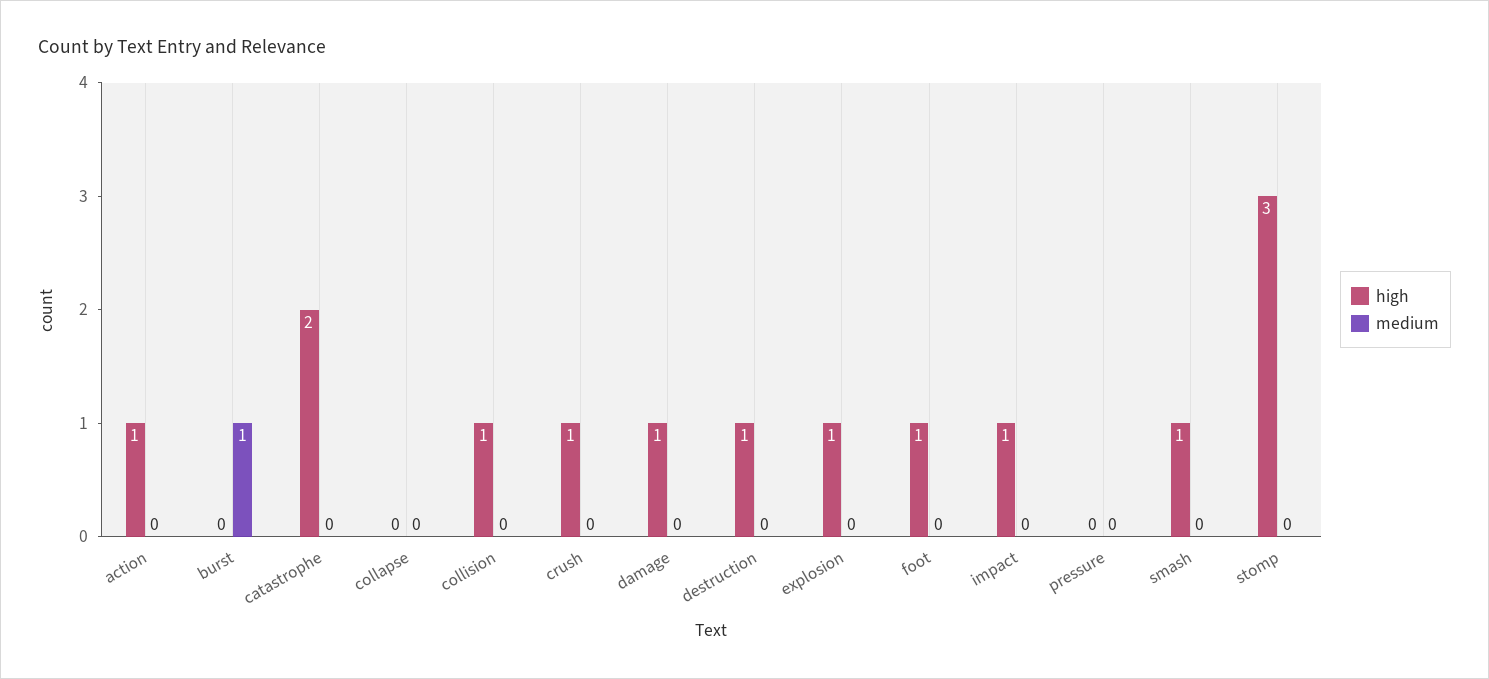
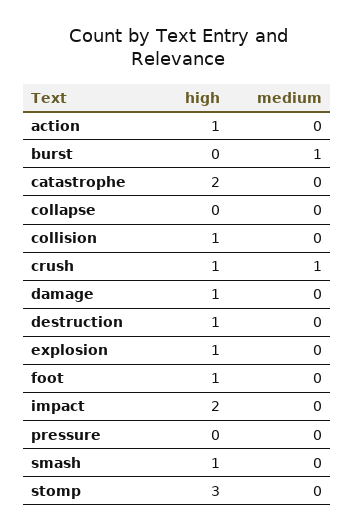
  {
    "high": {
      "action": 1,
      "burst": 0,
      "catastrophe": 2,
      "collapse": 0,
      "collision": 1,
      "crush": 1,
      "damage": 1,
      "destruction": 1,
      "explosion": 1,
      "foot": 1,
-     "impact": 1,
+     "impact": 2,
      "pressure": 0,
      "smash": 1,
      "stomp": 3
    },
    "medium": {
      "action": 0,
      "burst": 1,
      "catastrophe": 0,
      "collapse": 0,
      "collision": 0,
-     "crush": 0,
+     "crush": 1,
      "damage": 0,
      "destruction": 0,
      "explosion": 0,
      "foot": 0,
      "impact": 0,
      "pressure": 0,
      "smash": 0,
      "stomp": 0
    }
  }

